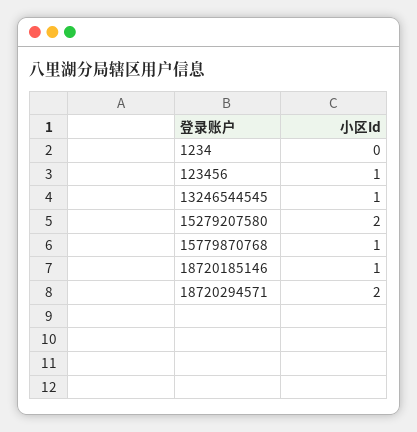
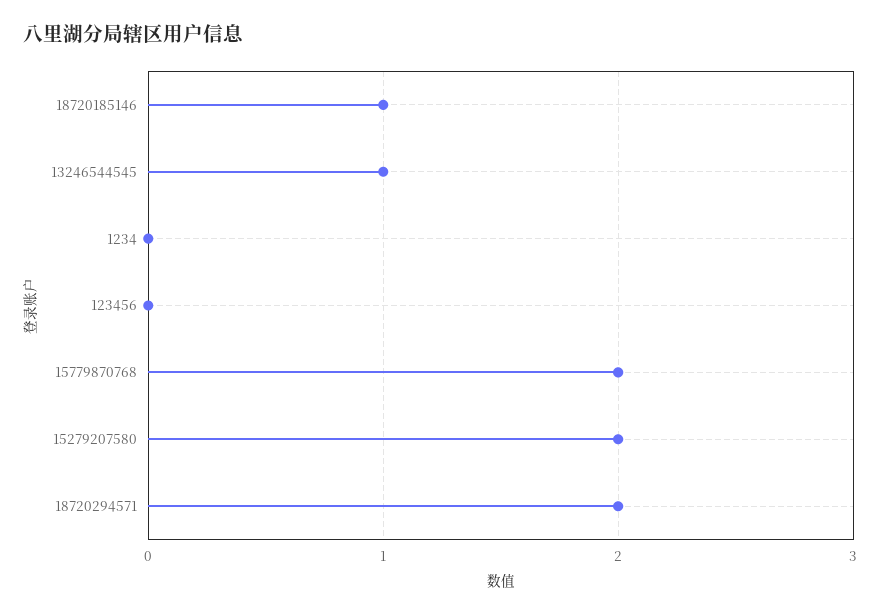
  {
    "1234": 0,
-   "123456": 1,
+   "123456": 0,
    "13246544545": 1,
    "15279207580": 2,
-   "15779870768": 1,
+   "15779870768": 2,
    "18720185146": 1,
    "18720294571": 2
  }

